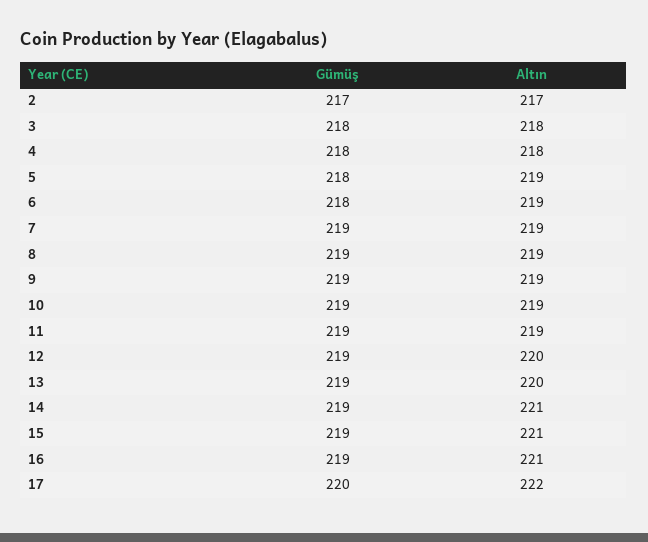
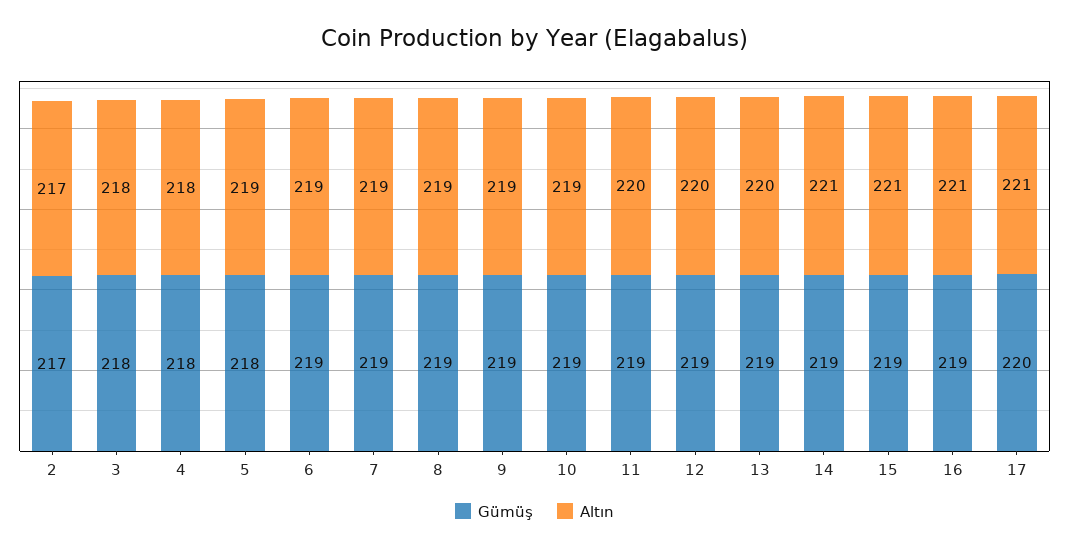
  {
    "Gümüş": {
      "2": 217,
      "3": 218,
      "4": 218,
      "5": 218,
-     "6": 218,
+     "6": 219,
      "7": 219,
      "8": 219,
      "9": 219,
      "10": 219,
      "11": 219,
      "12": 219,
      "13": 219,
      "14": 219,
      "15": 219,
      "16": 219,
      "17": 220
    },
    "Altın": {
      "2": 217,
      "3": 218,
      "4": 218,
      "5": 219,
      "6": 219,
      "7": 219,
      "8": 219,
      "9": 219,
      "10": 219,
-     "11": 219,
+     "11": 220,
      "12": 220,
      "13": 220,
      "14": 221,
      "15": 221,
      "16": 221,
-     "17": 222
+     "17": 221
    }
  }

